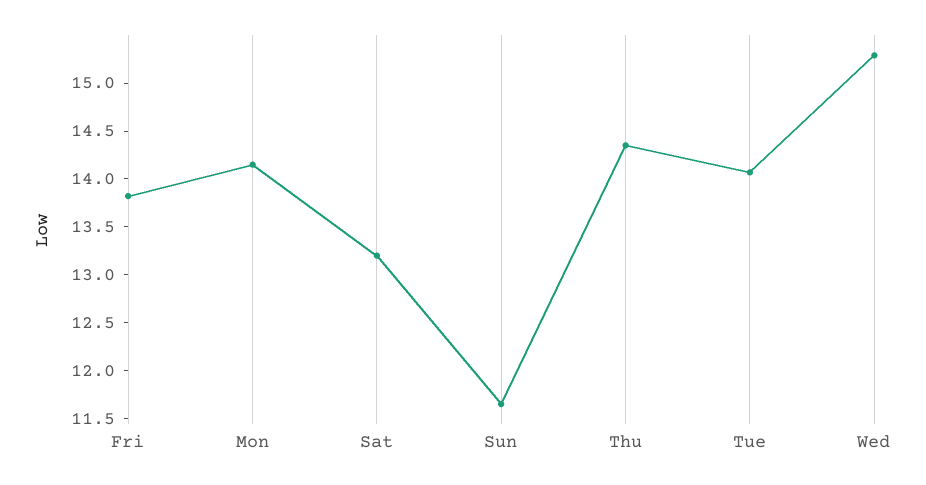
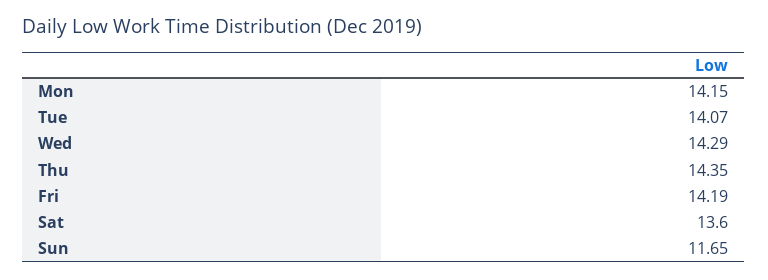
  {
-   "Fri": 13.8,
+   "Fri": 14.19,
    "Mon": 14.15,
-   "Sat": 13.2,
+   "Sat": 13.6,
    "Sun": 11.65,
    "Thu": 14.35,
    "Tue": 14.07,
-   "Wed": 15.3
+   "Wed": 14.29
  }

